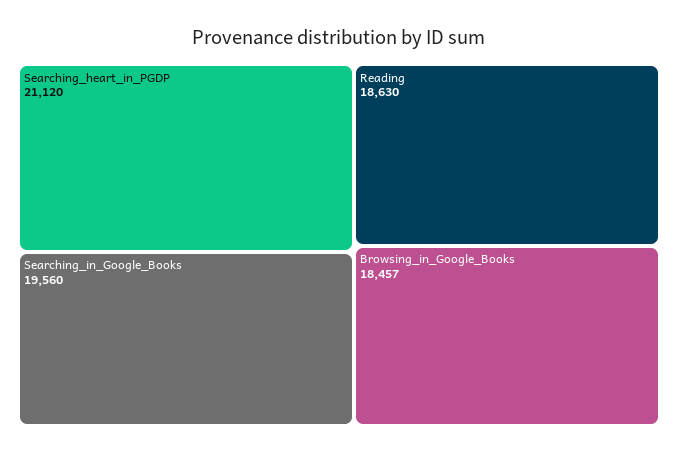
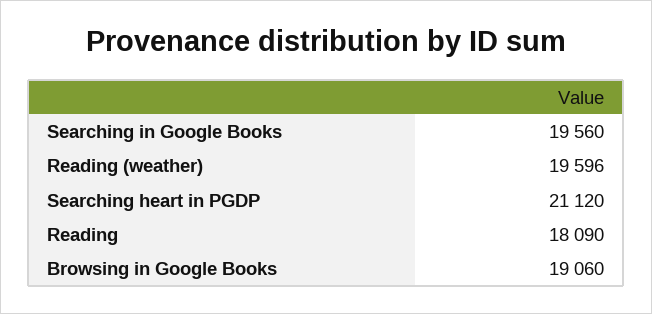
  {
    "Searching_heart_in_PGDP": 21120,
    "Searching_in_Google_Books": 19560,
-   "Reading": 18630,
+   "Reading": 18090,
-   "Browsing_in_Google_Books": 18457
+   "Browsing_in_Google_Books": 19060,
+   "Reading (weather)": 19596
  }

